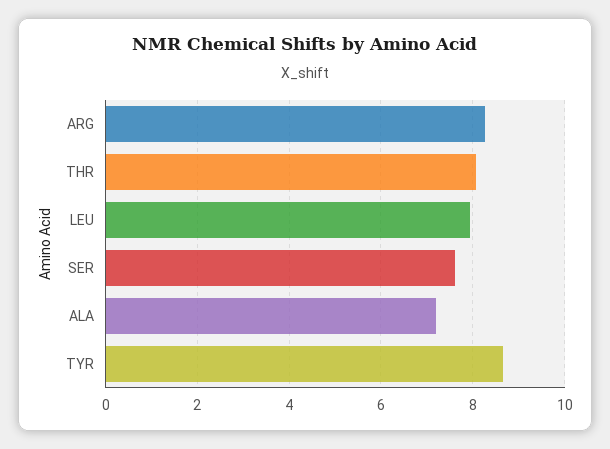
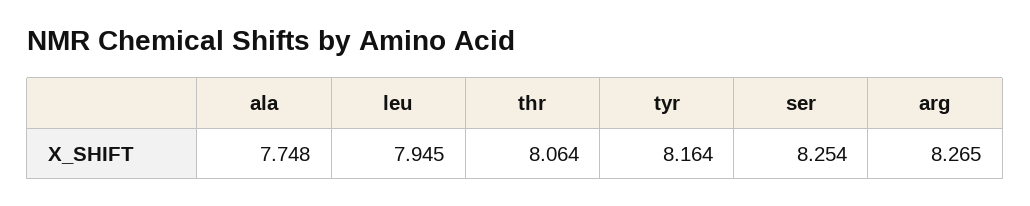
  {
    "ARG": 8.265,
    "THR": 8.064,
    "LEU": 7.945,
-   "SER": 7.6,
+   "SER": 8.254,
-   "ALA": 7.2,
+   "ALA": 7.748,
-   "TYR": 8.6
+   "TYR": 8.164
  }

